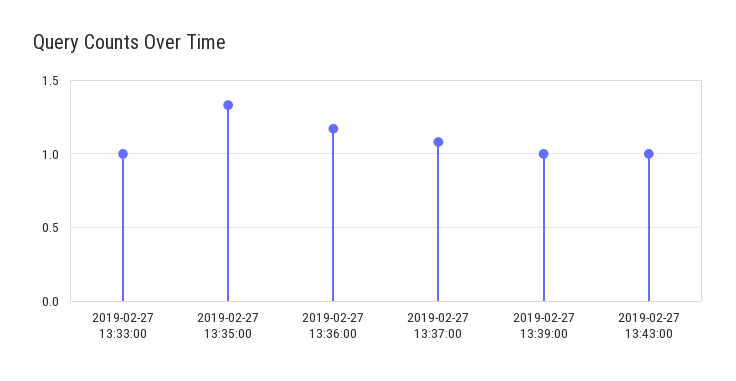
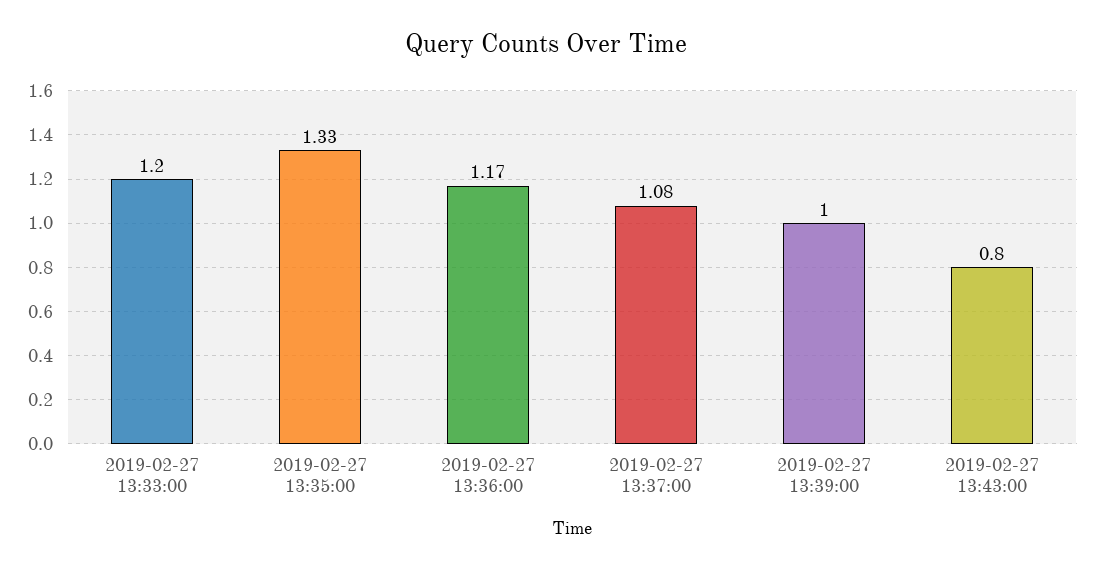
  {
-   "2019-02-27 13:33:00": 1,
+   "2019-02-27 13:33:00": 1.2,
    "2019-02-27 13:35:00": 1.33,
    "2019-02-27 13:36:00": 1.17,
    "2019-02-27 13:37:00": 1.08,
    "2019-02-27 13:39:00": 1,
-   "2019-02-27 13:43:00": 1
+   "2019-02-27 13:43:00": 0.8
  }

